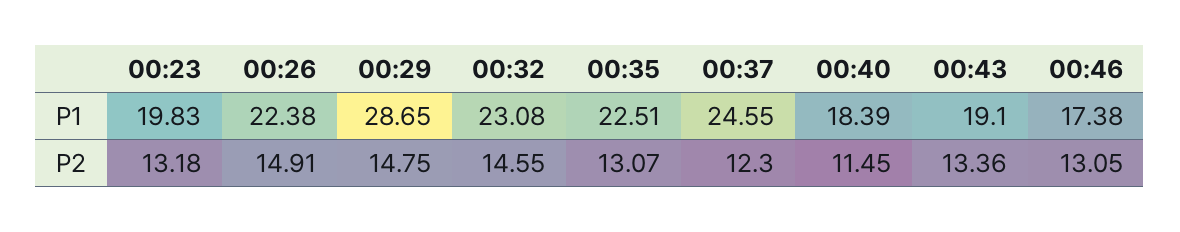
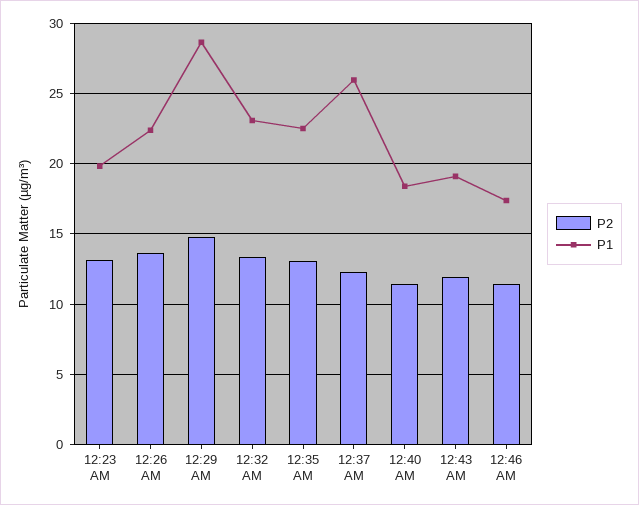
  {
    "P1": {
      "00:23": 19.83,
      "00:26": 22.38,
      "00:29": 28.65,
      "00:32": 23.08,
      "00:35": 22.51,
-     "00:37": 24.55,
+     "00:37": 26,
      "00:40": 18.39,
      "00:43": 19.1,
      "00:46": 17.38
    },
    "P2": {
      "00:23": 13.18,
-     "00:26": 14.91,
+     "00:26": 13.5,
      "00:29": 14.75,
-     "00:32": 14.55,
+     "00:32": 13.5,
      "00:35": 13.07,
      "00:37": 12.3,
      "00:40": 11.45,
-     "00:43": 13.36,
+     "00:43": 12,
-     "00:46": 13.05
+     "00:46": 11.5
    }
  }

